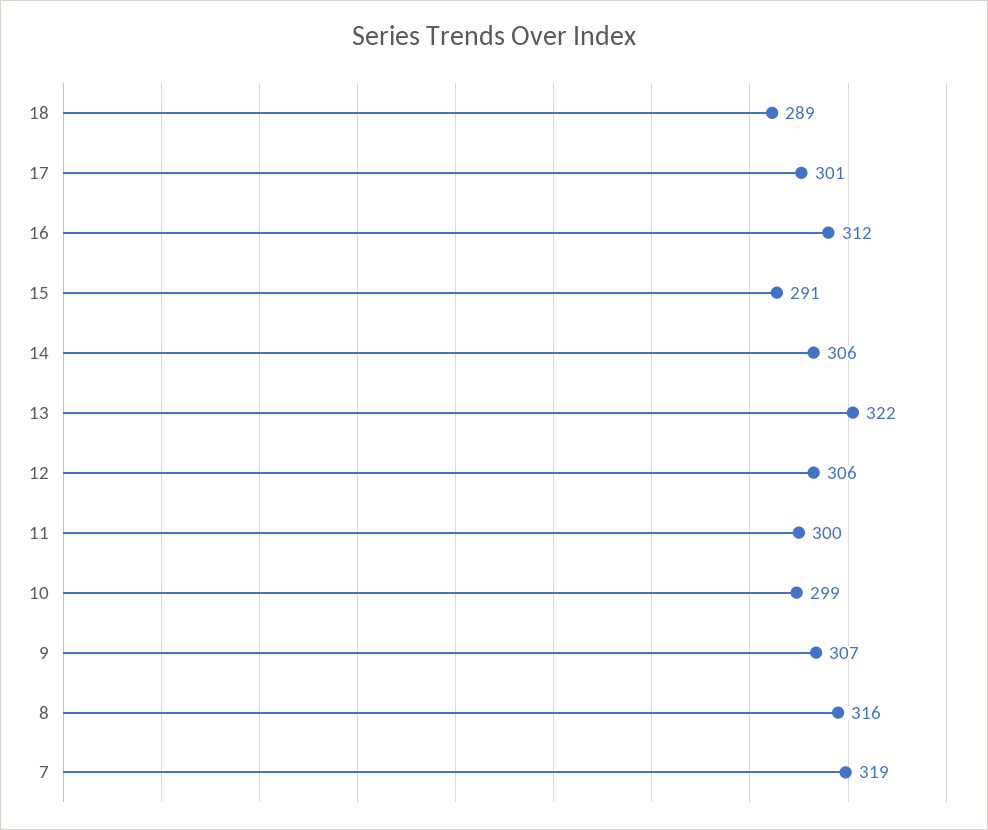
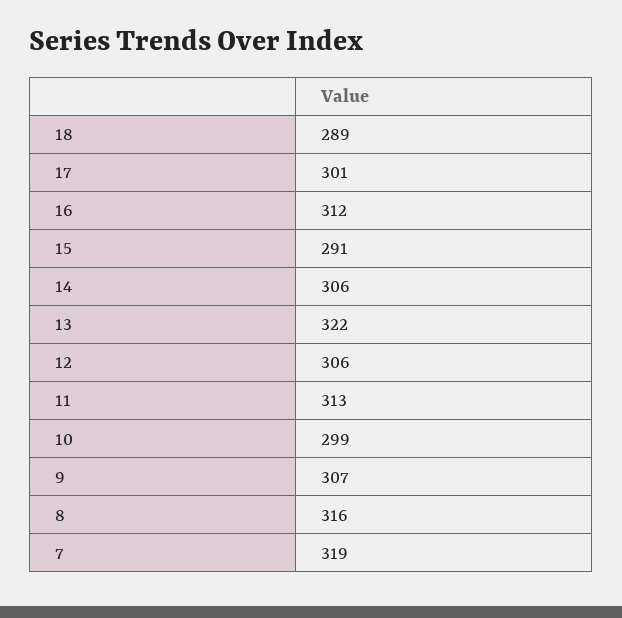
  {
    "18": 289,
    "17": 301,
    "16": 312,
    "15": 291,
    "14": 306,
    "13": 322,
    "12": 306,
-   "11": 300,
+   "11": 313,
    "10": 299,
    "9": 307,
    "8": 316,
    "7": 319
  }

